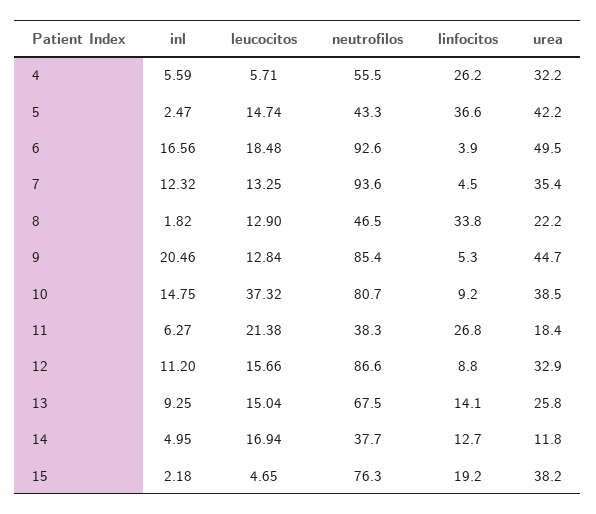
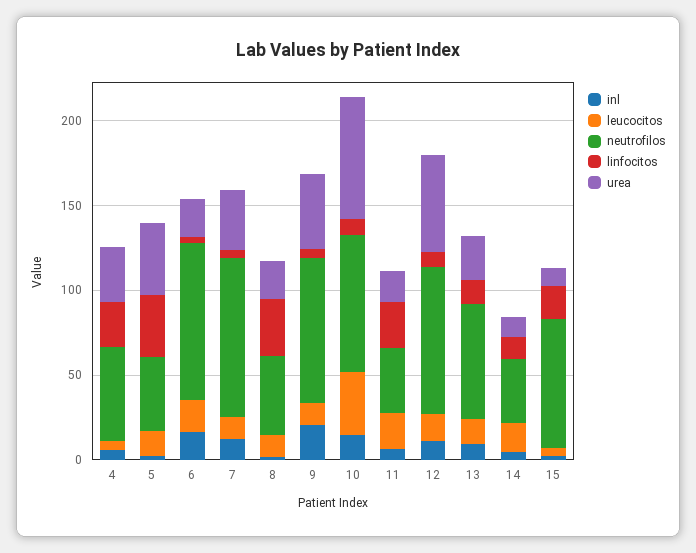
  {
    "inl": {
      "4": 5.59,
      "5": 2.47,
      "6": 16.56,
      "7": 12.32,
      "8": 1.82,
      "9": 20.46,
      "10": 14.75,
      "11": 6.27,
      "12": 11.2,
      "13": 9.25,
      "14": 4.95,
      "15": 2.18
    },
    "leucocitos": {
      "4": 5.71,
      "5": 14.74,
      "6": 18.48,
      "7": 13.25,
      "8": 12.9,
      "9": 12.84,
      "10": 37.32,
      "11": 21.38,
      "12": 15.66,
      "13": 15.04,
      "14": 16.94,
      "15": 4.65
    },
    "neutrofilos": {
      "4": 55.5,
      "5": 43.3,
      "6": 92.6,
      "7": 93.6,
      "8": 46.5,
      "9": 85.4,
      "10": 80.7,
      "11": 38.3,
      "12": 86.6,
      "13": 67.5,
      "14": 37.7,
      "15": 76.3
    },
    "linfocitos": {
      "4": 26.2,
      "5": 36.6,
      "6": 3.9,
      "7": 4.5,
      "8": 33.8,
      "9": 5.3,
      "10": 9.2,
      "11": 26.8,
      "12": 8.8,
      "13": 14.1,
      "14": 12.7,
      "15": 19.2
    },
    "urea": {
      "4": 32.2,
      "5": 42.2,
-     "6": 49.5,
+     "6": 20,
      "7": 35.4,
      "8": 22.2,
      "9": 44.7,
-     "10": 38.5,
+     "10": 70,
      "11": 18.4,
-     "12": 32.9,
+     "12": 60,
      "13": 25.8,
      "14": 11.8,
-     "15": 38.2
+     "15": 10
    }
  }

